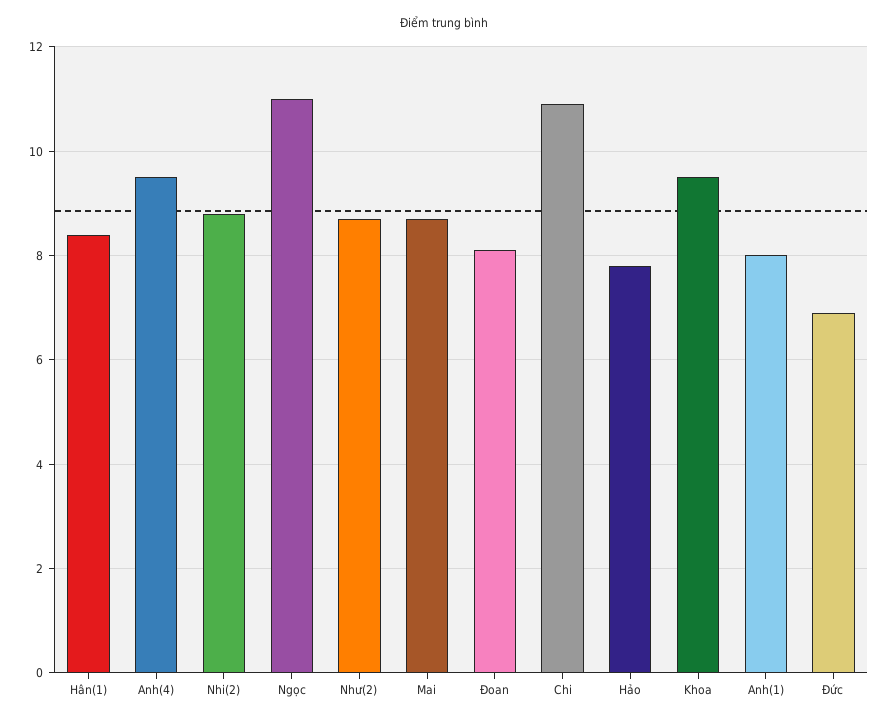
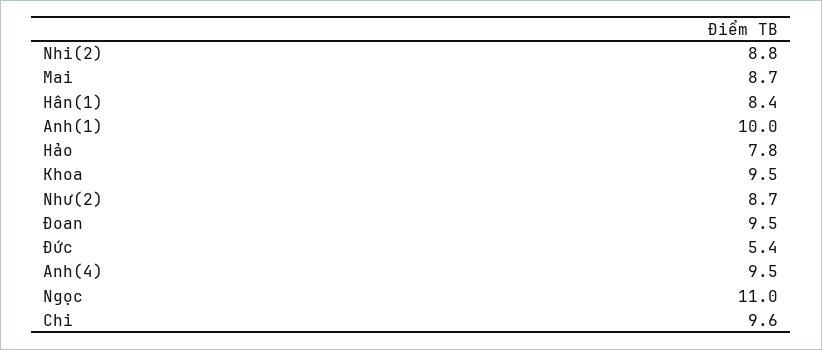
  {
    "Hân(1)": 8.4,
    "Anh(4)": 9.5,
    "Nhi(2)": 8.8,
    "Ngọc": 11,
    "Như(2)": 8.7,
    "Mai": 8.7,
-   "Đoan": 8,
+   "Đoan": 9.5,
-   "Chi": 11,
+   "Chi": 9.6,
    "Hảo": 7.8,
    "Khoa": 9.5,
-   "Anh(1)": 8,
+   "Anh(1)": 10,
-   "Đức": 7
+   "Đức": 5.4
  }

